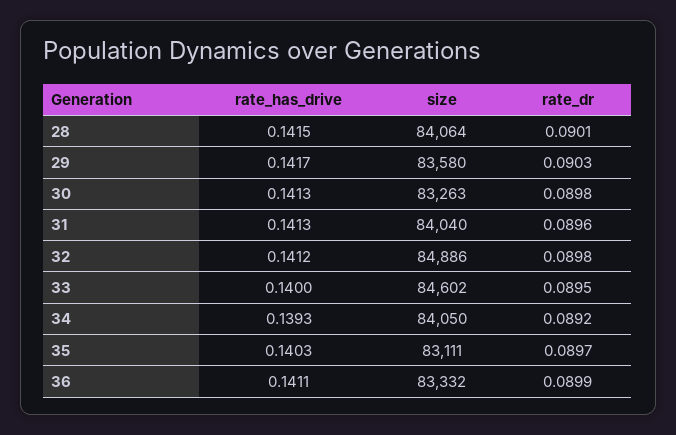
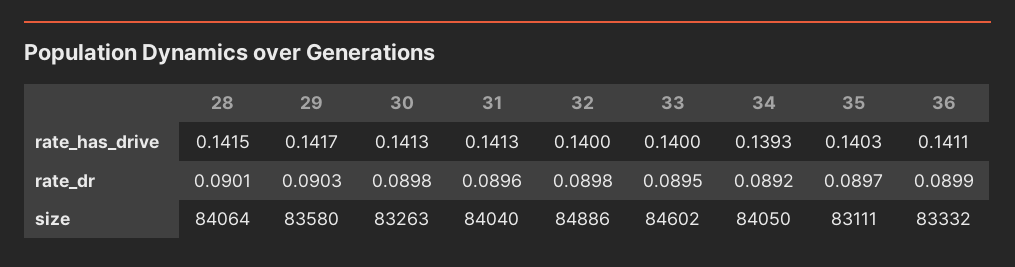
  {
    "rate_has_drive": {
      "28": 0.1415,
      "29": 0.1417,
      "30": 0.1413,
      "31": 0.1413,
-     "32": 0.1412,
+     "32": 0.14,
      "33": 0.14,
      "34": 0.1393,
      "35": 0.1403,
      "36": 0.1411
    },
    "size": {
      "28": 84064,
      "29": 83580,
      "30": 83263,
      "31": 84040,
      "32": 84886,
      "33": 84602,
      "34": 84050,
      "35": 83111,
      "36": 83332
    },
    "rate_dr": {
      "28": 0.0901,
      "29": 0.0903,
      "30": 0.0898,
      "31": 0.0896,
      "32": 0.0898,
      "33": 0.0895,
      "34": 0.0892,
      "35": 0.0897,
      "36": 0.0899
    }
  }

